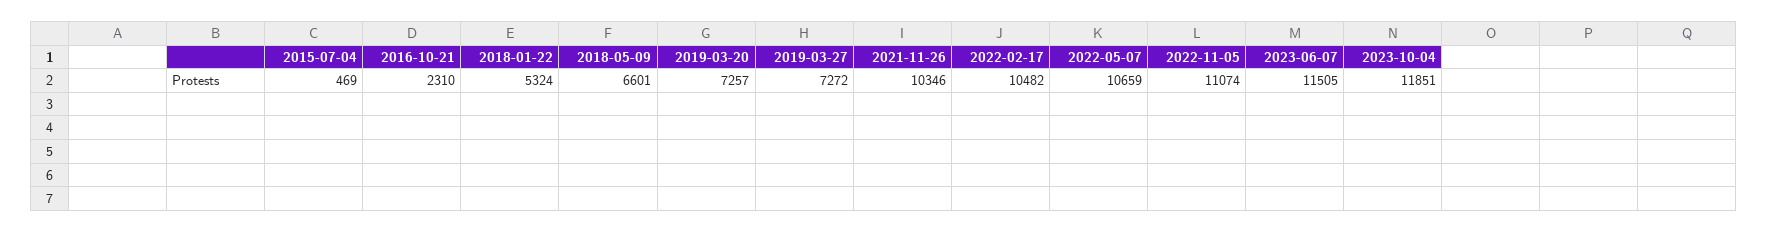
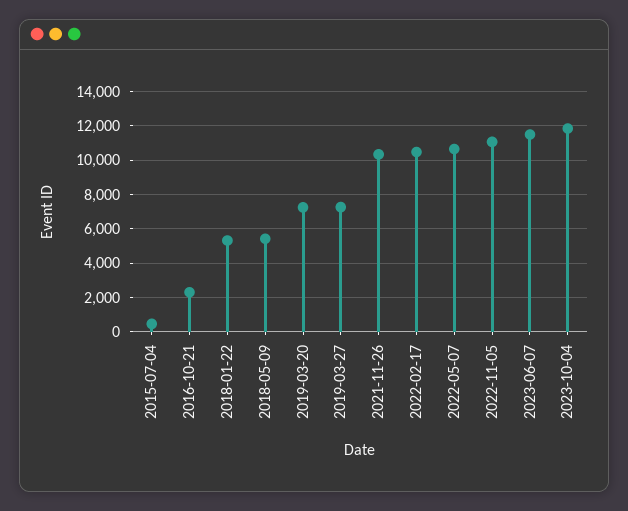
  {
    "2015-07-04": 469,
    "2016-10-21": 2310,
    "2018-01-22": 5324,
-   "2018-05-09": 6601,
+   "2018-05-09": 5500,
    "2019-03-20": 7257,
    "2019-03-27": 7272,
    "2021-11-26": 10346,
    "2022-02-17": 10482,
    "2022-05-07": 10659,
    "2022-11-05": 11074,
    "2023-06-07": 11505,
    "2023-10-04": 11851
  }

